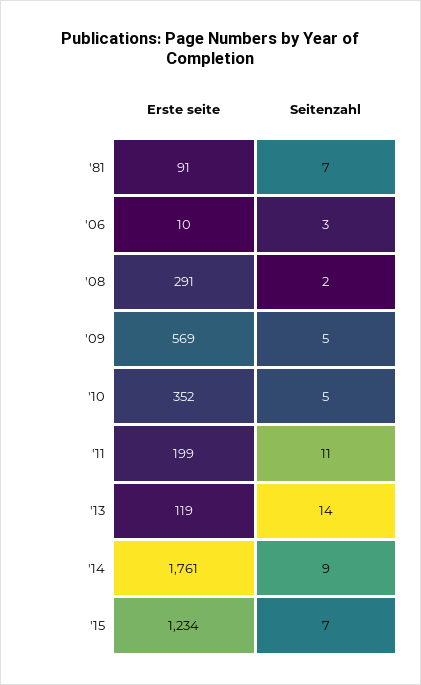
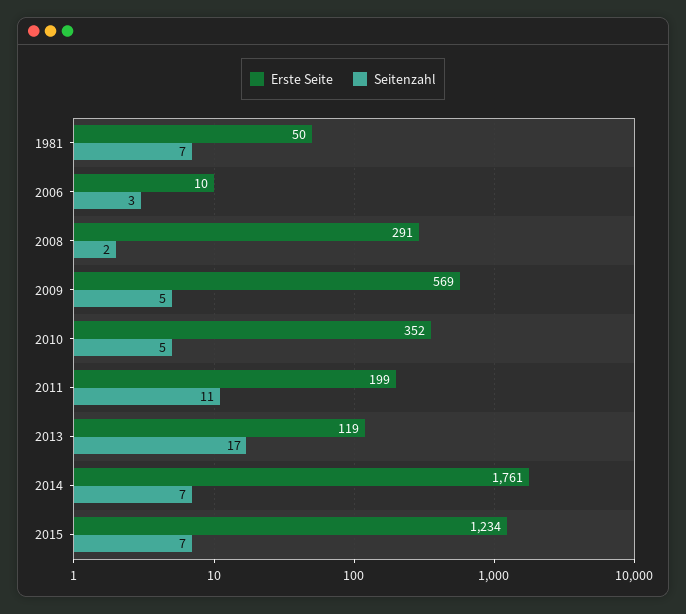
  {
    "Erste seite": {
-     "'81": 91,
+     "'81": 50,
      "'06": 10,
      "'08": 291,
      "'09": 569,
      "'10": 352,
      "'11": 199,
      "'13": 119,
      "'14": 1761,
      "'15": 1234
    },
    "Seitenzahl": {
      "'81": 7,
      "'06": 3,
      "'08": 2,
      "'09": 5,
      "'10": 5,
      "'11": 11,
-     "'13": 14,
+     "'13": 17,
-     "'14": 9,
+     "'14": 7,
      "'15": 7
    }
  }

